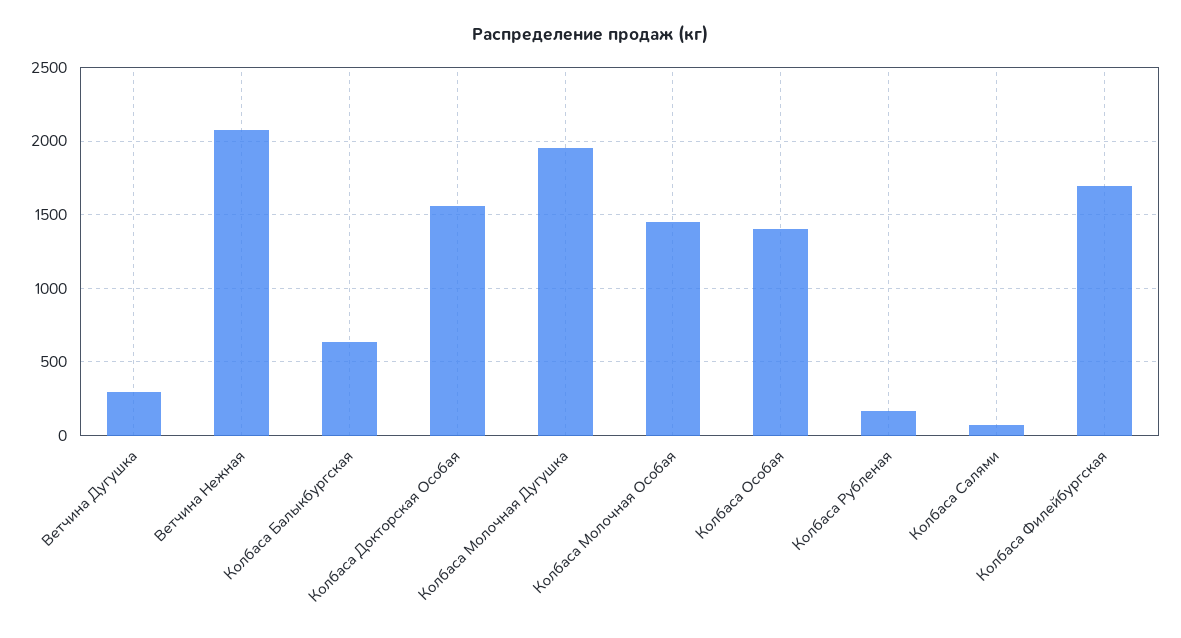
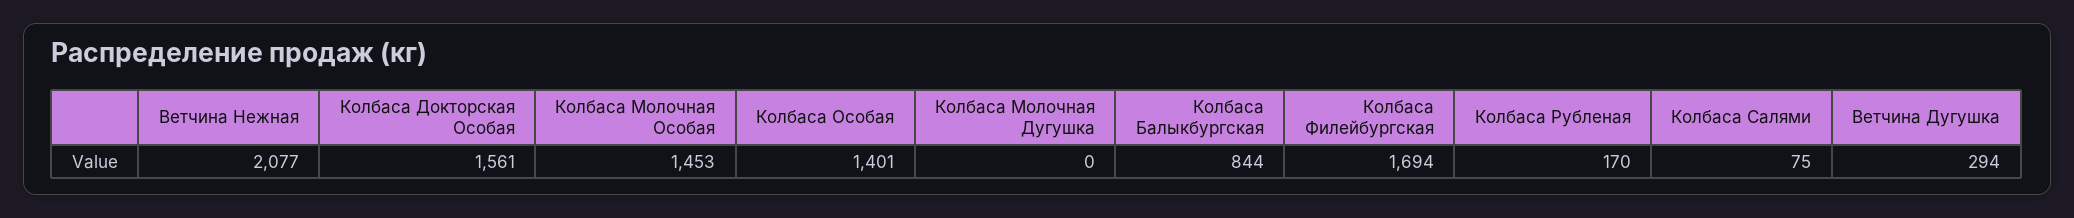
  {
    "Ветчина Дугушка": 294,
    "Ветчина Нежная": 2077,
-   "Колбаса Балыкбургская": 650,
+   "Колбаса Балыкбургская": 844,
    "Колбаса Докторская Особая": 1561,
-   "Колбаса Молочная Дугушка": 1950,
+   "Колбаса Молочная Дугушка": 0,
    "Колбаса Молочная Особая": 1453,
    "Колбаса Особая": 1401,
    "Колбаса Рубленая": 170,
    "Колбаса Салями": 75,
    "Колбаса Филейбургская": 1694
  }

